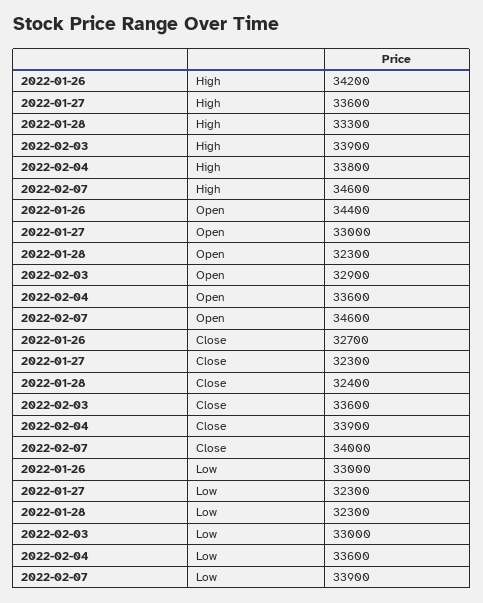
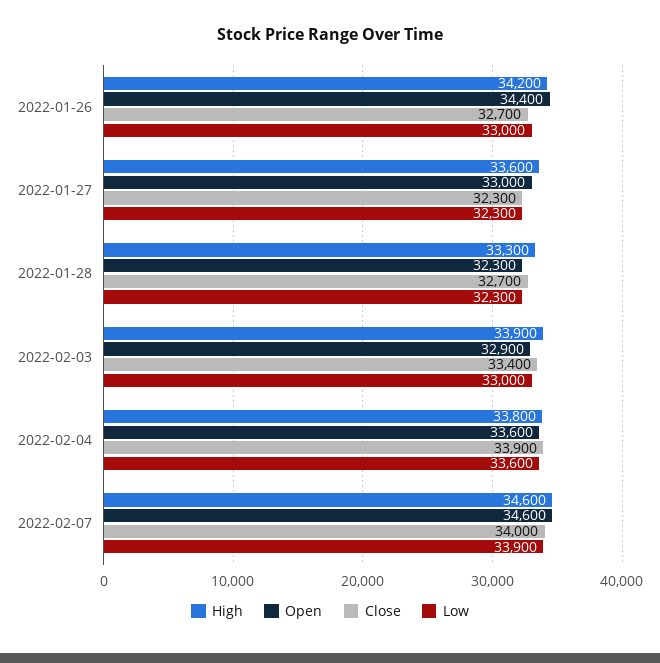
  {
    "High": {
      "2022-01-26": 34200,
      "2022-01-27": 33600,
      "2022-01-28": 33300,
      "2022-02-03": 33900,
      "2022-02-04": 33800,
      "2022-02-07": 34600
    },
    "Open": {
      "2022-01-26": 34400,
      "2022-01-27": 33000,
      "2022-01-28": 32300,
      "2022-02-03": 32900,
      "2022-02-04": 33600,
      "2022-02-07": 34600
    },
    "Close": {
      "2022-01-26": 32700,
      "2022-01-27": 32300,
-     "2022-01-28": 32400,
+     "2022-01-28": 32700,
-     "2022-02-03": 33600,
+     "2022-02-03": 33400,
      "2022-02-04": 33900,
      "2022-02-07": 34000
    },
    "Low": {
      "2022-01-26": 33000,
      "2022-01-27": 32300,
      "2022-01-28": 32300,
      "2022-02-03": 33000,
      "2022-02-04": 33600,
      "2022-02-07": 33900
    }
  }

